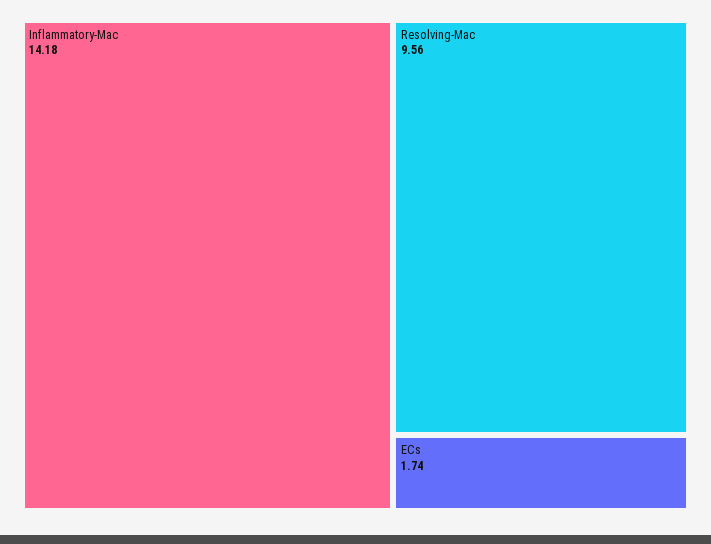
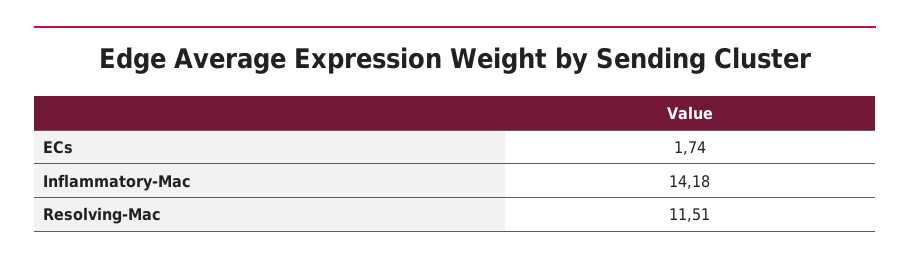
  {
    "Inflammatory-Mac": 14.18,
-   "Resolving-Mac": 9.56,
+   "Resolving-Mac": 11.51,
    "ECs": 1.74
  }

